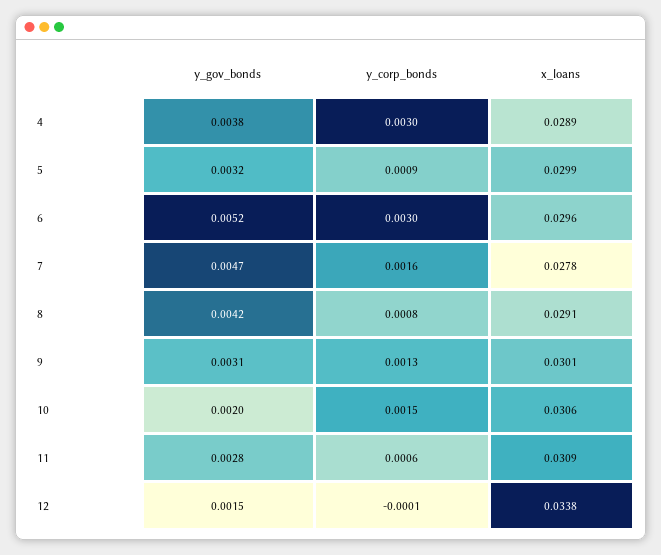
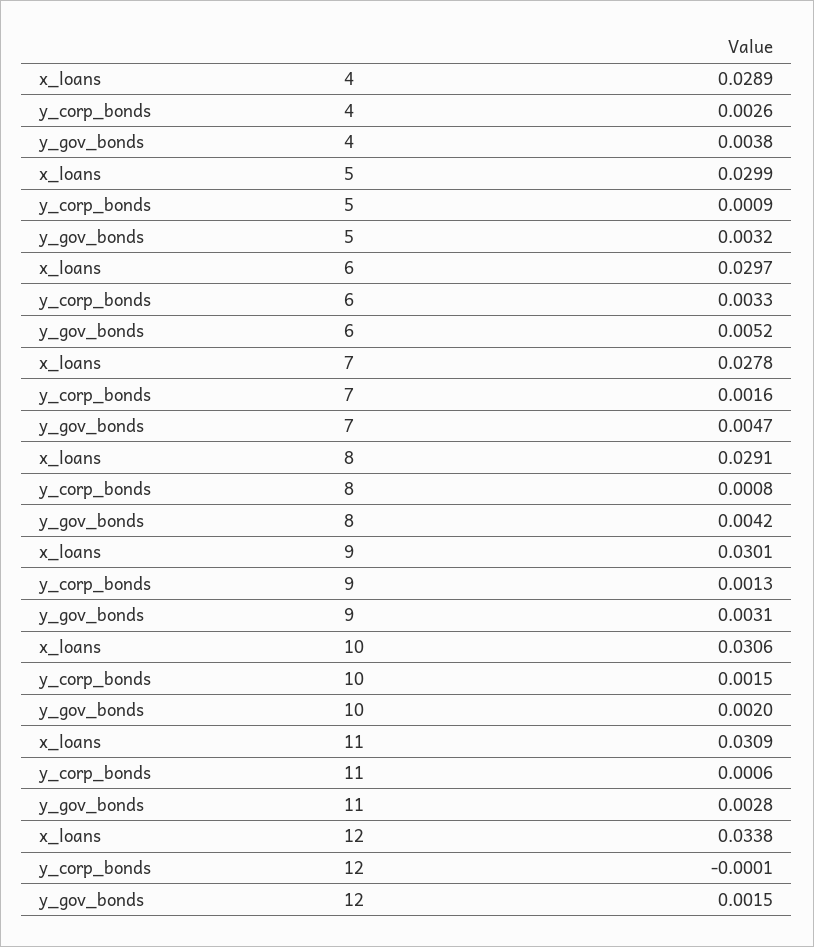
  {
    "y_gov_bonds": {
      "4": 0.0038,
      "5": 0.0032,
      "6": 0.0052,
      "7": 0.0047,
      "8": 0.0042,
      "9": 0.0031,
      "10": 0.002,
      "11": 0.0028,
      "12": 0.0015
    },
    "y_corp_bonds": {
-     "4": 0.003,
+     "4": 0.0026,
      "5": 0.0009,
-     "6": 0.003,
+     "6": 0.0033,
      "7": 0.0016,
      "8": 0.0008,
      "9": 0.0013,
      "10": 0.0015,
      "11": 0.0006,
      "12": -0.0001
    },
    "x_loans": {
      "4": 0.0289,
      "5": 0.0299,
-     "6": 0.0296,
+     "6": 0.0297,
      "7": 0.0278,
      "8": 0.0291,
      "9": 0.0301,
      "10": 0.0306,
      "11": 0.0309,
      "12": 0.0338
    }
  }

